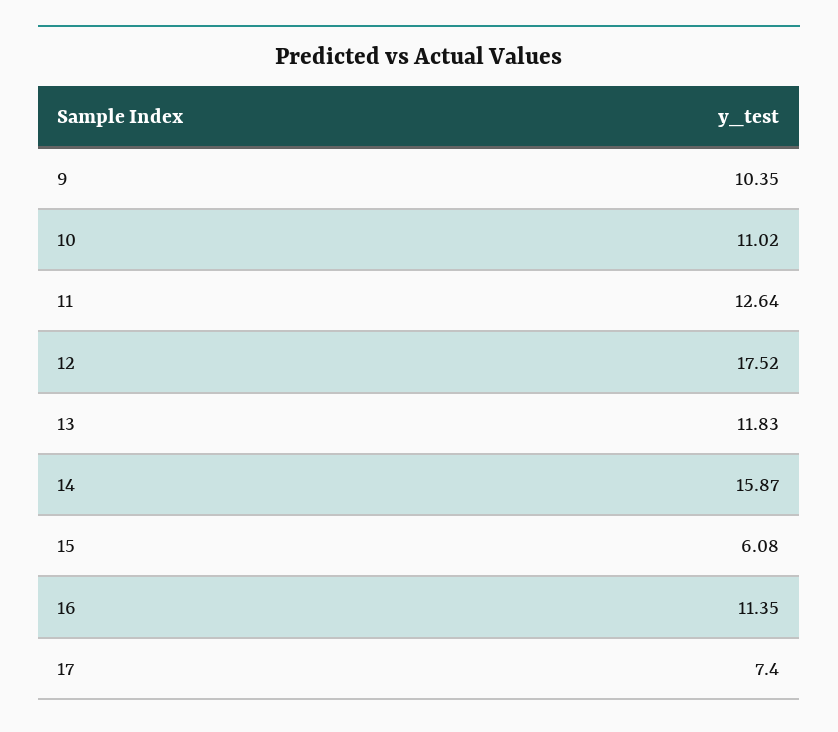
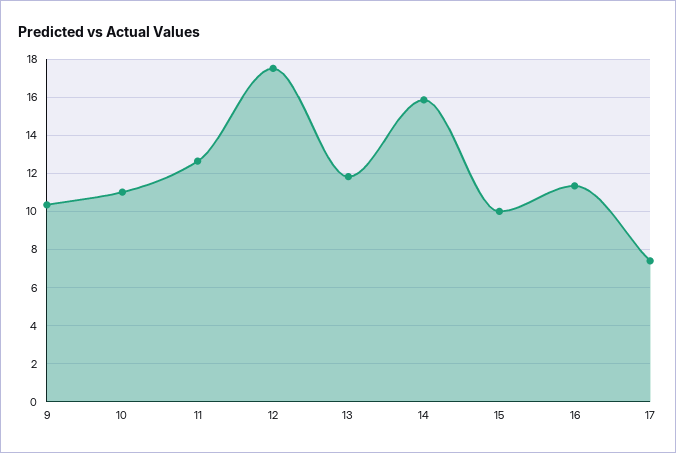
  {
    "9": 10.35,
    "10": 11.02,
    "11": 12.64,
    "12": 17.52,
    "13": 11.83,
    "14": 15.87,
-   "15": 6.08,
+   "15": 10,
    "16": 11.35,
    "17": 7.4
  }

